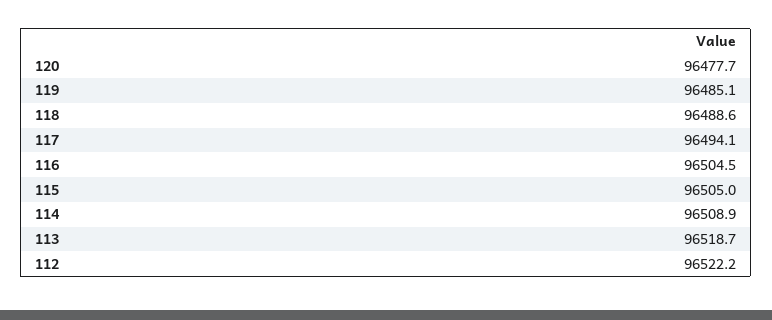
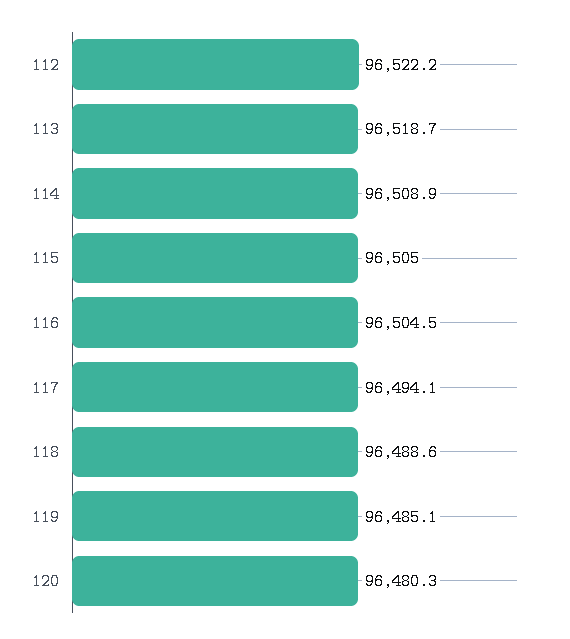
  {
-   "120": 96477.7,
+   "120": 96480.3,
    "119": 96485.1,
    "118": 96488.6,
    "117": 96494.1,
    "116": 96504.5,
    "115": 96505,
    "114": 96508.9,
    "113": 96518.7,
    "112": 96522.2
  }

